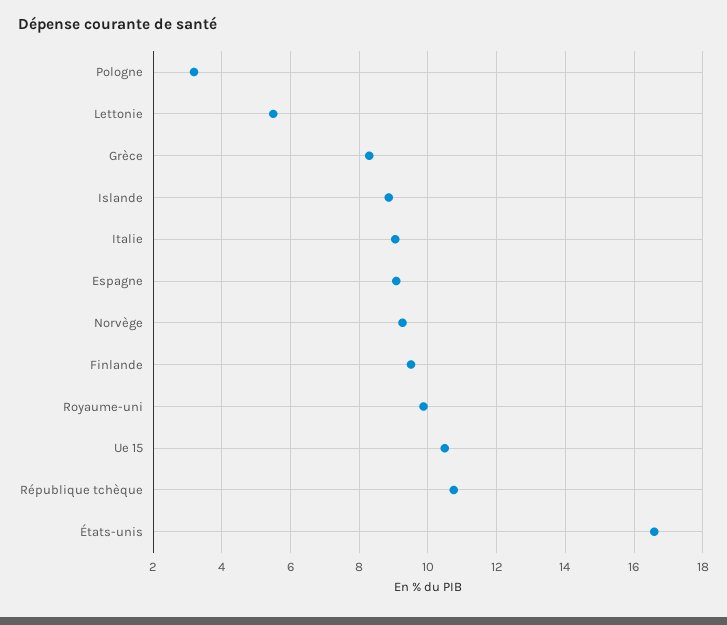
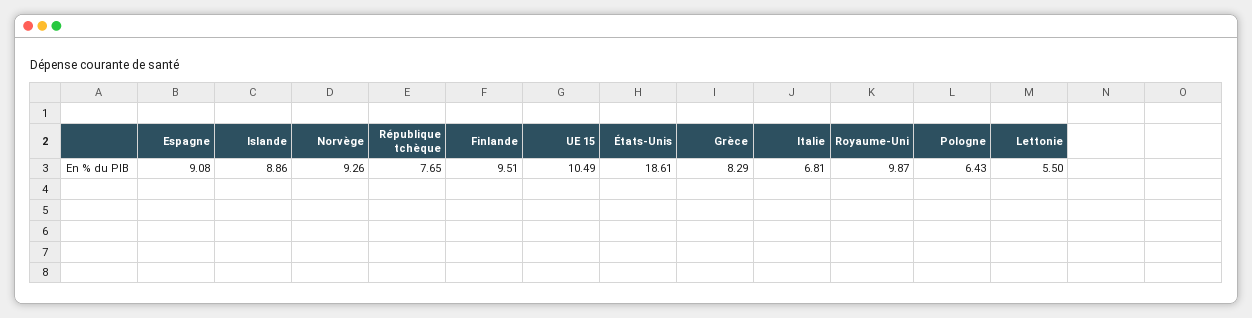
  {
-   "Pologne": 3.2,
+   "Pologne": 6.43,
    "Lettonie": 5.5,
    "Grèce": 8.29,
    "Islande": 8.86,
-   "Italie": 9,
+   "Italie": 6.81,
    "Espagne": 9.08,
    "Norvège": 9.26,
    "Finlande": 9.51,
    "Royaume-uni": 9.87,
    "Ue 15": 10.49,
-   "République tchèque": 10.8,
+   "République tchèque": 7.65,
-   "États-unis": 16.6
+   "États-unis": 18.61
  }

